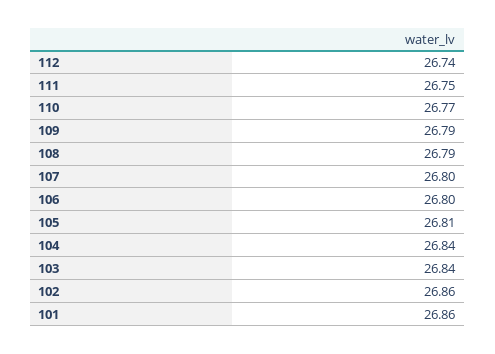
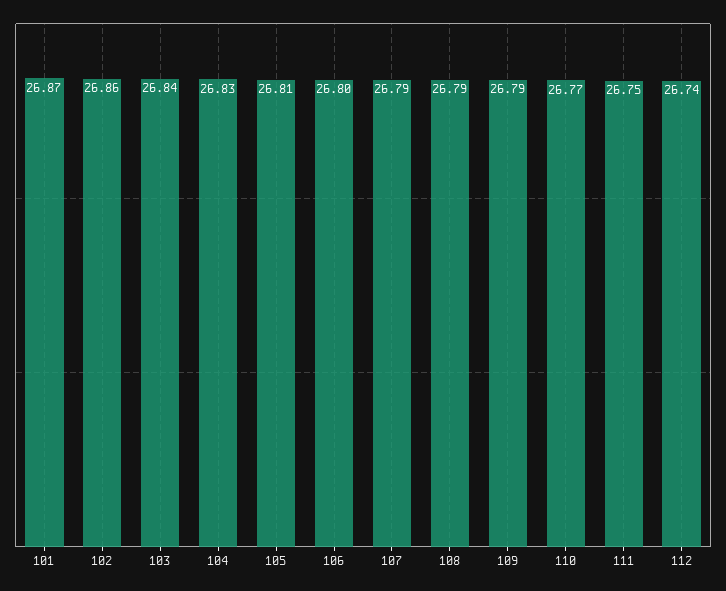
  {
    "112": 26.74,
    "111": 26.75,
    "110": 26.77,
    "109": 26.79,
    "108": 26.79,
-   "107": 26.8,
+   "107": 26.79,
    "106": 26.8,
    "105": 26.81,
-   "104": 26.84,
+   "104": 26.83,
    "103": 26.84,
    "102": 26.86,
-   "101": 26.86
+   "101": 26.87
  }

